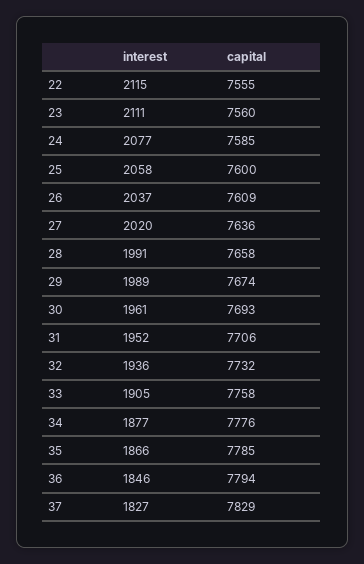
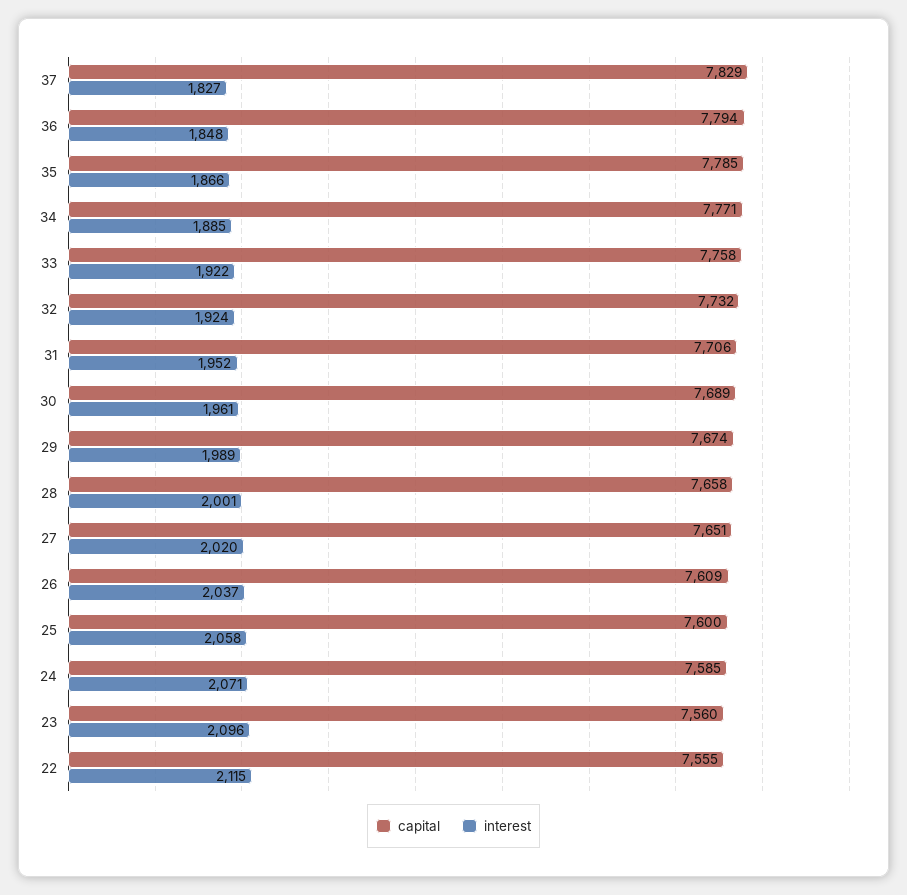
  {
    "interest": {
      "22": 2115,
-     "23": 2111,
+     "23": 2096,
-     "24": 2077,
+     "24": 2071,
      "25": 2058,
      "26": 2037,
      "27": 2020,
-     "28": 1991,
+     "28": 2001,
      "29": 1989,
      "30": 1961,
      "31": 1952,
-     "32": 1936,
+     "32": 1924,
-     "33": 1905,
+     "33": 1922,
-     "34": 1877,
+     "34": 1885,
      "35": 1866,
-     "36": 1846,
+     "36": 1848,
      "37": 1827
    },
    "capital": {
      "22": 7555,
      "23": 7560,
      "24": 7585,
      "25": 7600,
      "26": 7609,
-     "27": 7636,
+     "27": 7651,
      "28": 7658,
      "29": 7674,
-     "30": 7693,
+     "30": 7689,
      "31": 7706,
      "32": 7732,
      "33": 7758,
-     "34": 7776,
+     "34": 7771,
      "35": 7785,
      "36": 7794,
      "37": 7829
    }
  }

